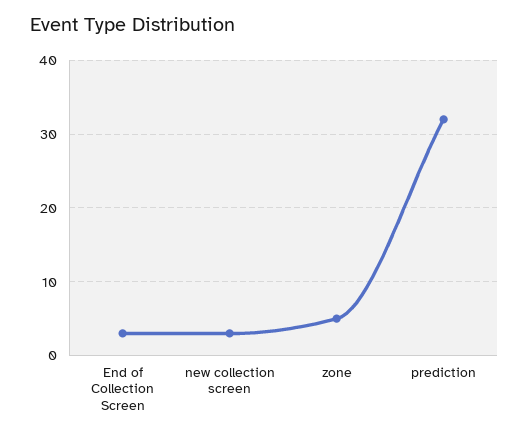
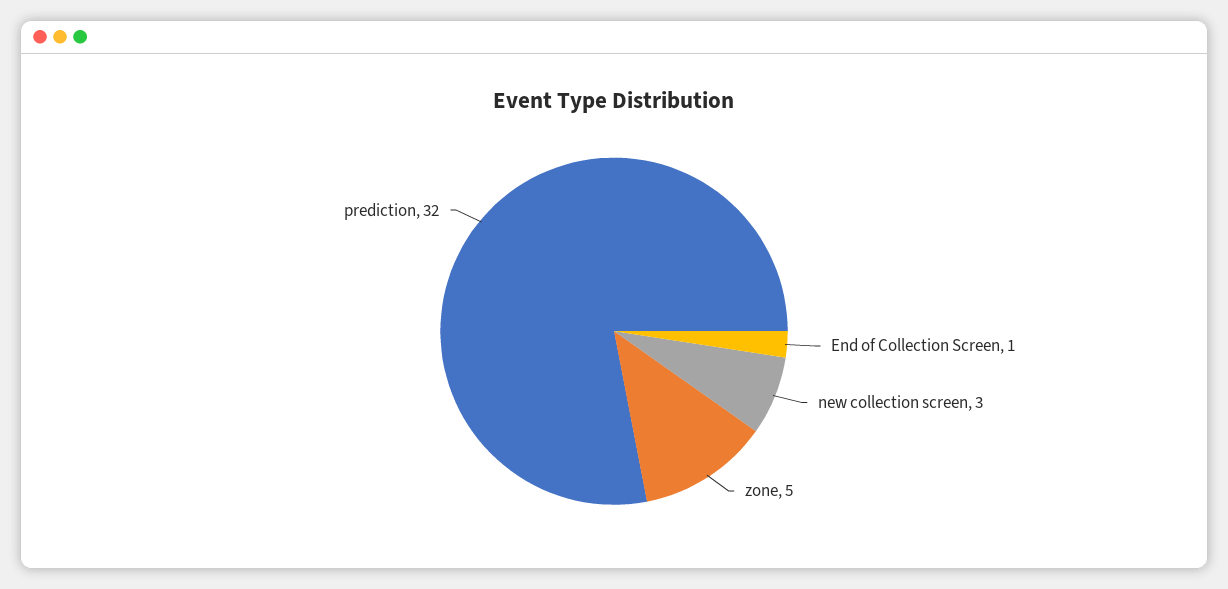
  {
-   "End of Collection Screen": 3,
+   "End of Collection Screen": 1,
    "new collection screen": 3,
    "zone": 5,
    "prediction": 32
  }

